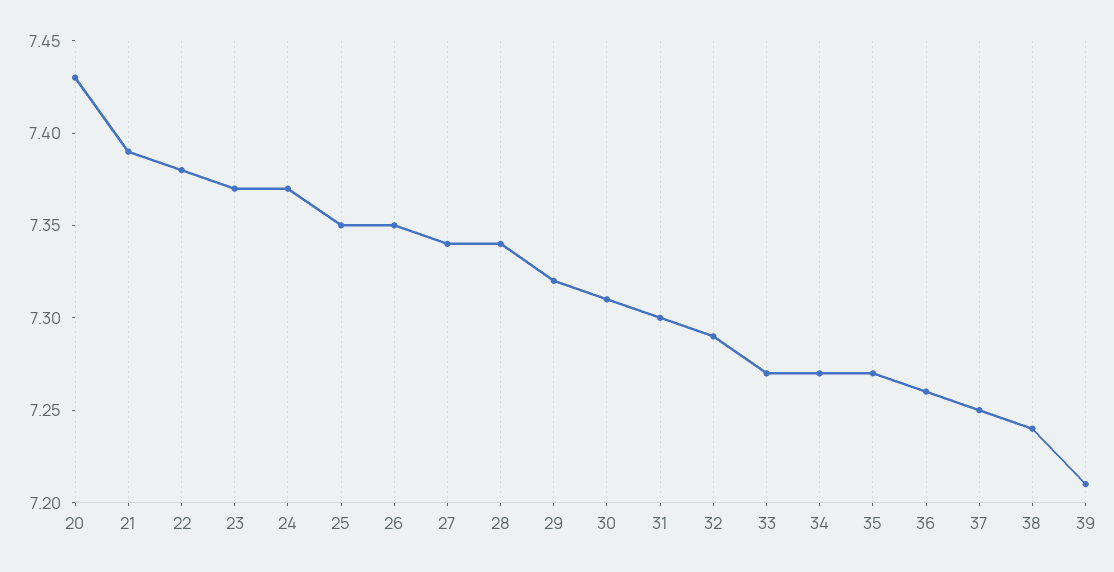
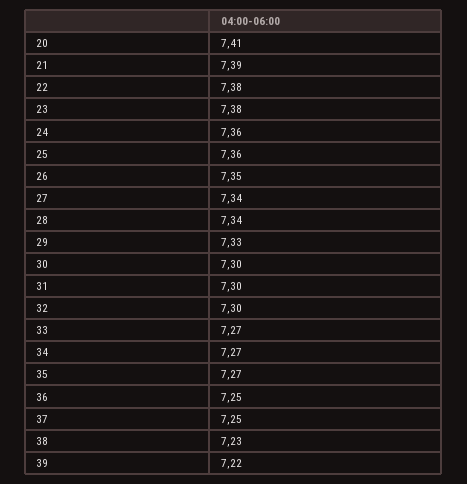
  {
-   "20": 7.43,
+   "20": 7.41,
    "21": 7.39,
    "22": 7.38,
-   "23": 7.37,
+   "23": 7.38,
-   "24": 7.37,
+   "24": 7.36,
-   "25": 7.35,
+   "25": 7.36,
    "26": 7.35,
    "27": 7.34,
    "28": 7.34,
-   "29": 7.32,
+   "29": 7.33,
-   "30": 7.31,
+   "30": 7.3,
    "31": 7.3,
-   "32": 7.29,
+   "32": 7.3,
    "33": 7.27,
    "34": 7.27,
    "35": 7.27,
-   "36": 7.26,
+   "36": 7.25,
    "37": 7.25,
-   "38": 7.24,
+   "38": 7.23,
-   "39": 7.21
+   "39": 7.22
  }

